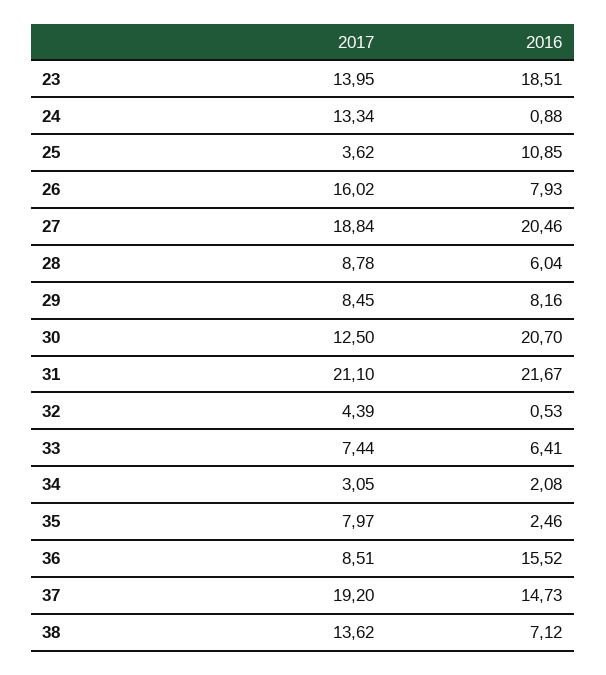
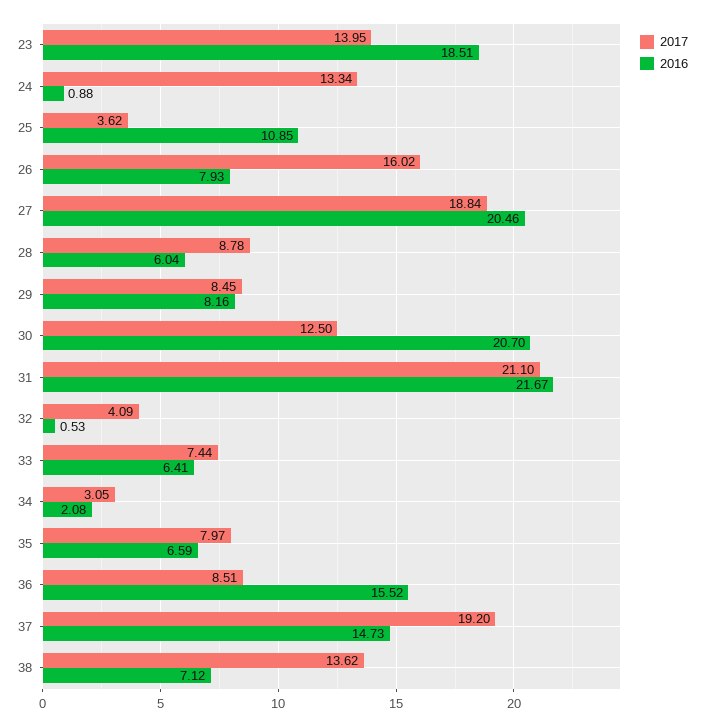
  {
    "2017": {
      "23": 13.95,
      "24": 13.34,
      "25": 3.62,
      "26": 16.02,
      "27": 18.84,
      "28": 8.78,
      "29": 8.45,
      "30": 12.5,
      "31": 21.1,
-     "32": 4.39,
+     "32": 4.09,
      "33": 7.44,
      "34": 3.05,
      "35": 7.97,
      "36": 8.51,
      "37": 19.2,
      "38": 13.62
    },
    "2016": {
      "23": 18.51,
      "24": 0.88,
      "25": 10.85,
      "26": 7.93,
      "27": 20.46,
      "28": 6.04,
      "29": 8.16,
      "30": 20.7,
      "31": 21.67,
      "32": 0.53,
      "33": 6.41,
      "34": 2.08,
-     "35": 2.46,
+     "35": 6.59,
      "36": 15.52,
      "37": 14.73,
      "38": 7.12
    }
  }

